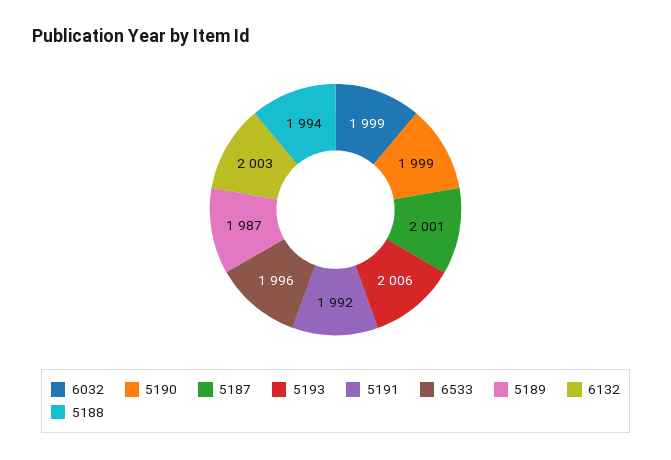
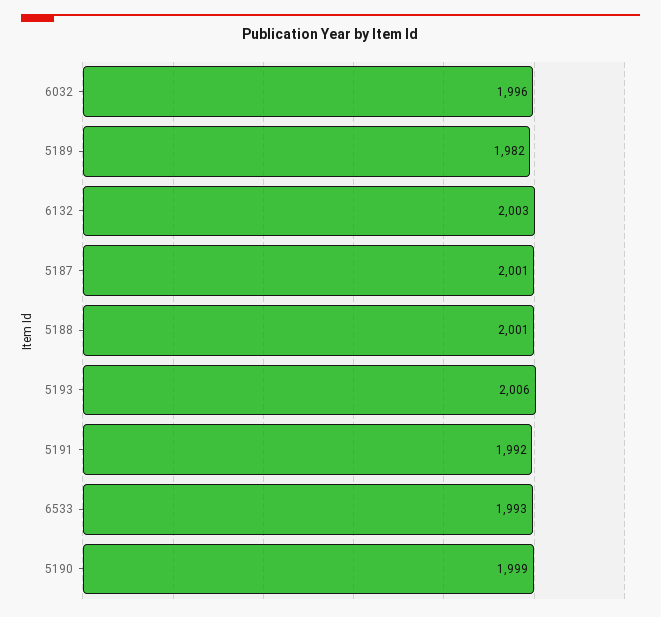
  {
-   "6032": 1999,
+   "6032": 1996,
    "5190": 1999,
    "5187": 2001,
    "5193": 2006,
    "5191": 1992,
-   "6533": 1996,
+   "6533": 1993,
-   "5189": 1987,
+   "5189": 1982,
    "6132": 2003,
-   "5188": 1994
+   "5188": 2001
  }

